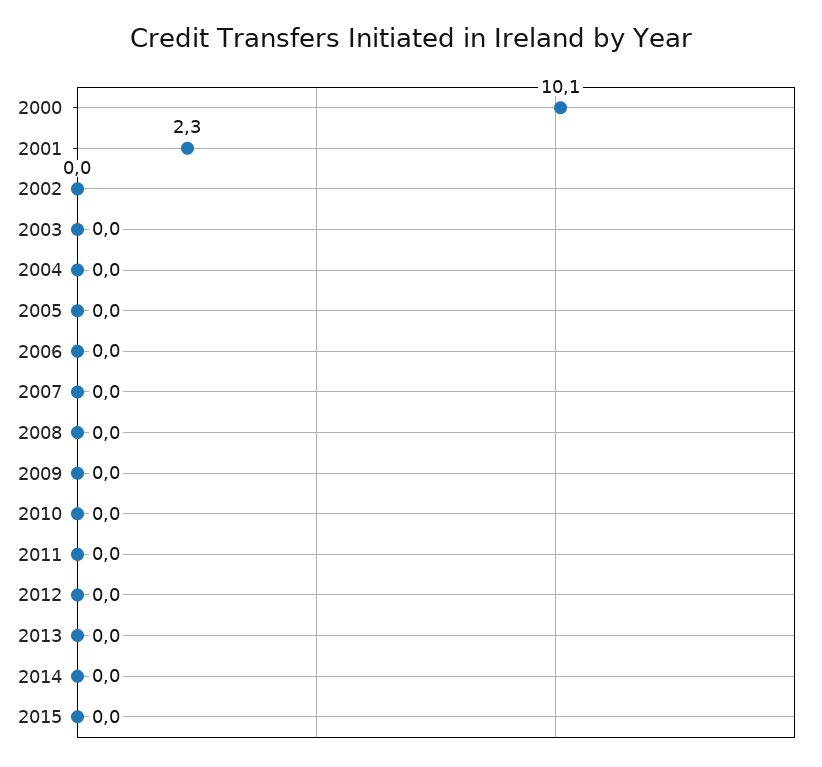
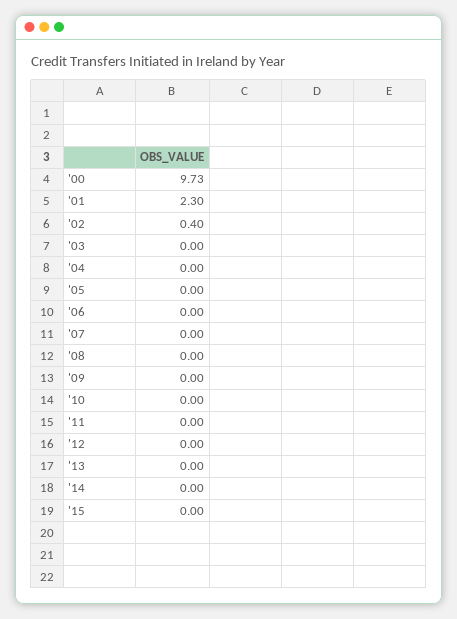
  {
-   "2000": 10.1,
+   "2000": 9.73,
    "2001": 2.3,
-   "2002": 0,
+   "2002": 0.4,
    "2003": 0,
    "2004": 0,
    "2005": 0,
    "2006": 0,
    "2007": 0,
    "2008": 0,
    "2009": 0,
    "2010": 0,
    "2011": 0,
    "2012": 0,
    "2013": 0,
    "2014": 0,
    "2015": 0
  }

